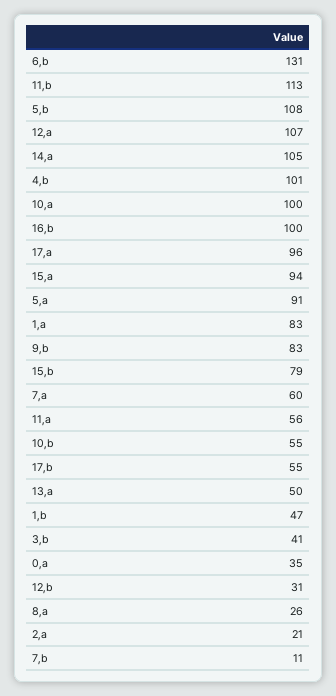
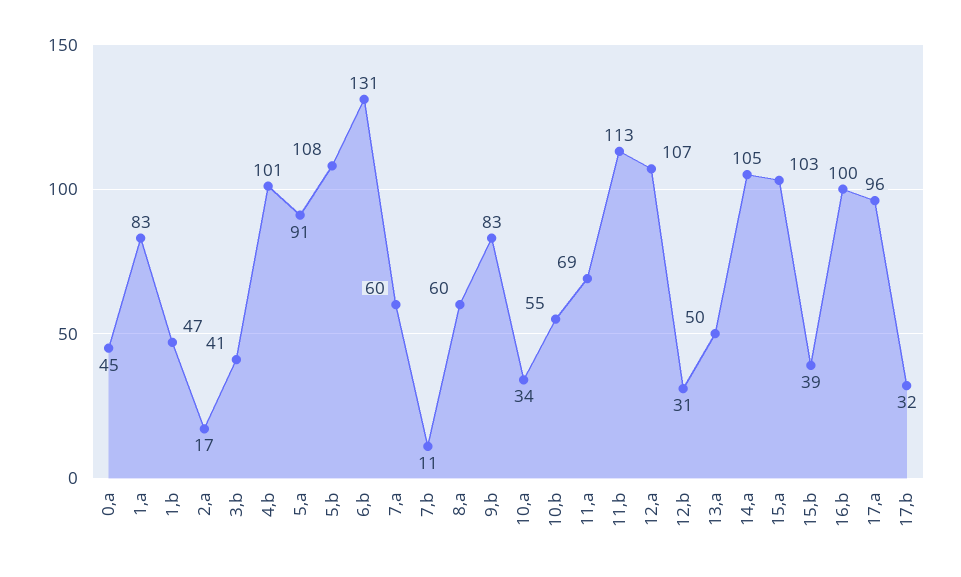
  {
    "6,b": 131,
    "11,b": 113,
    "5,b": 108,
    "12,a": 107,
    "14,a": 105,
    "4,b": 101,
-   "10,a": 100,
+   "10,a": 34,
    "16,b": 100,
    "17,a": 96,
-   "15,a": 94,
+   "15,a": 103,
    "5,a": 91,
    "1,a": 83,
    "9,b": 83,
-   "15,b": 79,
+   "15,b": 39,
    "7,a": 60,
-   "11,a": 56,
+   "11,a": 69,
    "10,b": 55,
-   "17,b": 55,
+   "17,b": 32,
    "13,a": 50,
    "1,b": 47,
    "3,b": 41,
-   "0,a": 35,
+   "0,a": 45,
    "12,b": 31,
-   "8,a": 26,
+   "8,a": 60,
-   "2,a": 21,
+   "2,a": 17,
    "7,b": 11
  }

